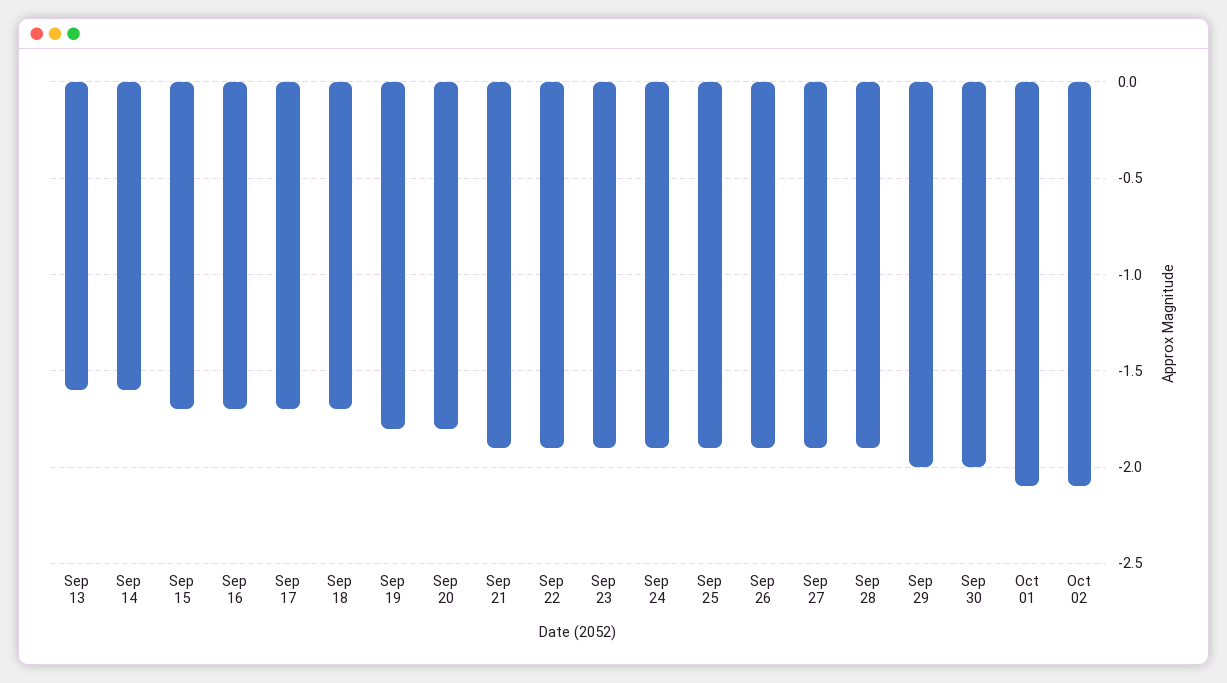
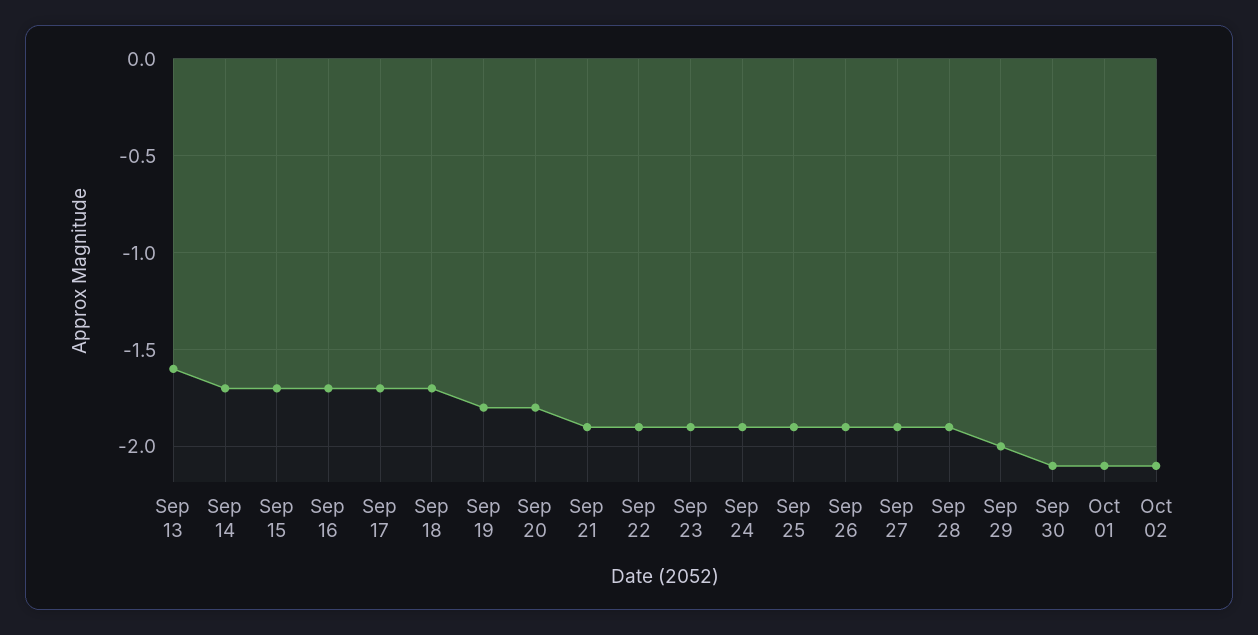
  {
    "Sep 13": -1.6,
-   "Sep 14": -1.6,
+   "Sep 14": -1.7,
    "Sep 15": -1.7,
    "Sep 16": -1.7,
    "Sep 17": -1.7,
    "Sep 18": -1.7,
    "Sep 19": -1.8,
    "Sep 20": -1.8,
    "Sep 21": -1.9,
    "Sep 22": -1.9,
    "Sep 23": -1.9,
    "Sep 24": -1.9,
    "Sep 25": -1.9,
    "Sep 26": -1.9,
    "Sep 27": -1.9,
    "Sep 28": -1.9,
    "Sep 29": -2,
-   "Sep 30": -2,
+   "Sep 30": -2.1,
    "Oct 01": -2.1,
    "Oct 02": -2.1
  }

